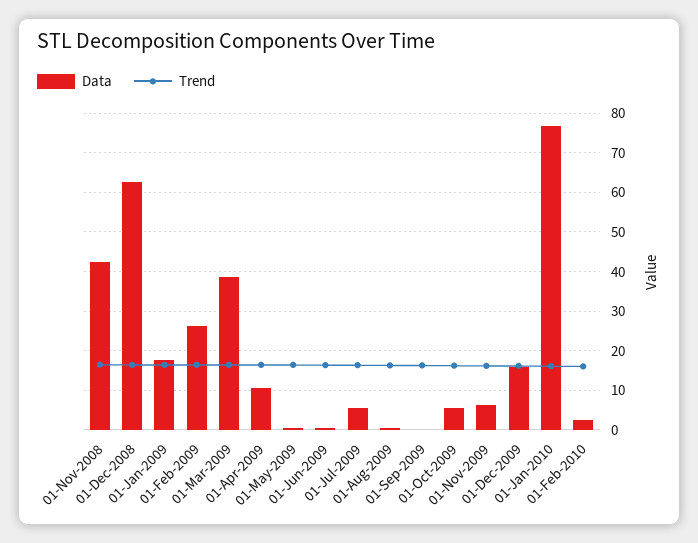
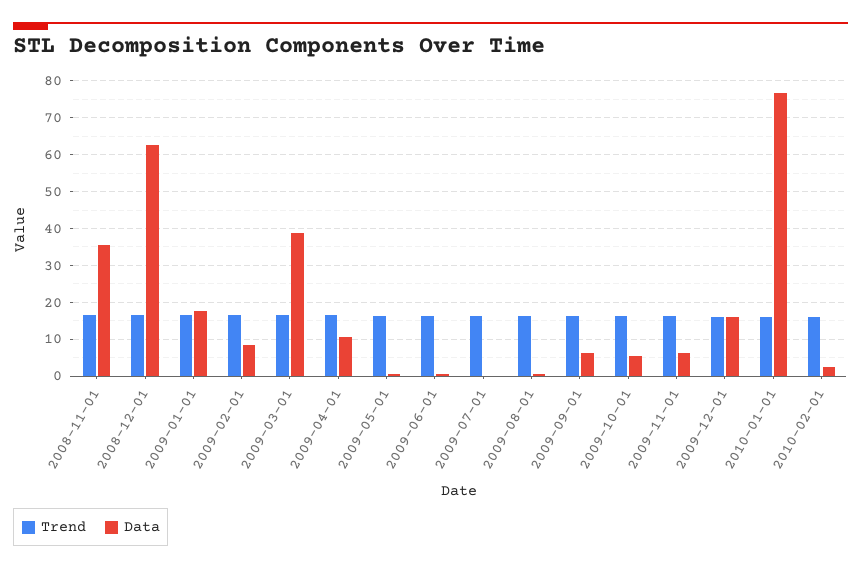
  {
    "Data": {
-     "01-Nov-2008": 42,
+     "01-Nov-2008": 36,
      "01-Dec-2008": 62,
      "01-Jan-2009": 18,
-     "01-Feb-2009": 26,
+     "01-Feb-2009": 8,
      "01-Mar-2009": 38,
      "01-Apr-2009": 10,
      "01-May-2009": 0,
      "01-Jun-2009": 0,
-     "01-Jul-2009": 6,
+     "01-Jul-2009": 0,
      "01-Aug-2009": 0,
-     "01-Sep-2009": 0,
+     "01-Sep-2009": 6,
      "01-Oct-2009": 6,
      "01-Nov-2009": 6,
      "01-Dec-2009": 16,
      "01-Jan-2010": 76,
      "01-Feb-2010": 2
    },
    "Trend": {
      "01-Nov-2008": 16,
      "01-Dec-2008": 16,
      "01-Jan-2009": 16,
      "01-Feb-2009": 16,
      "01-Mar-2009": 16,
      "01-Apr-2009": 16,
      "01-May-2009": 16,
      "01-Jun-2009": 16,
      "01-Jul-2009": 16,
      "01-Aug-2009": 16,
      "01-Sep-2009": 16,
      "01-Oct-2009": 16,
      "01-Nov-2009": 16,
      "01-Dec-2009": 16,
      "01-Jan-2010": 16,
      "01-Feb-2010": 16
    }
  }

